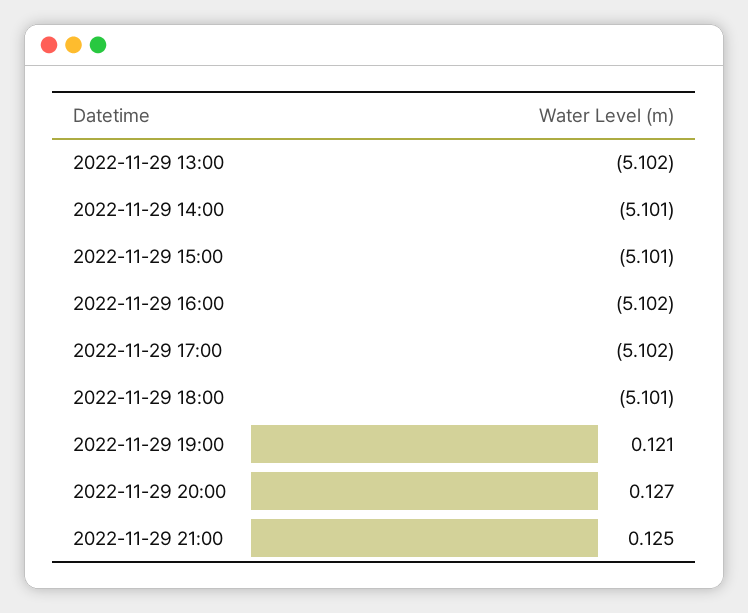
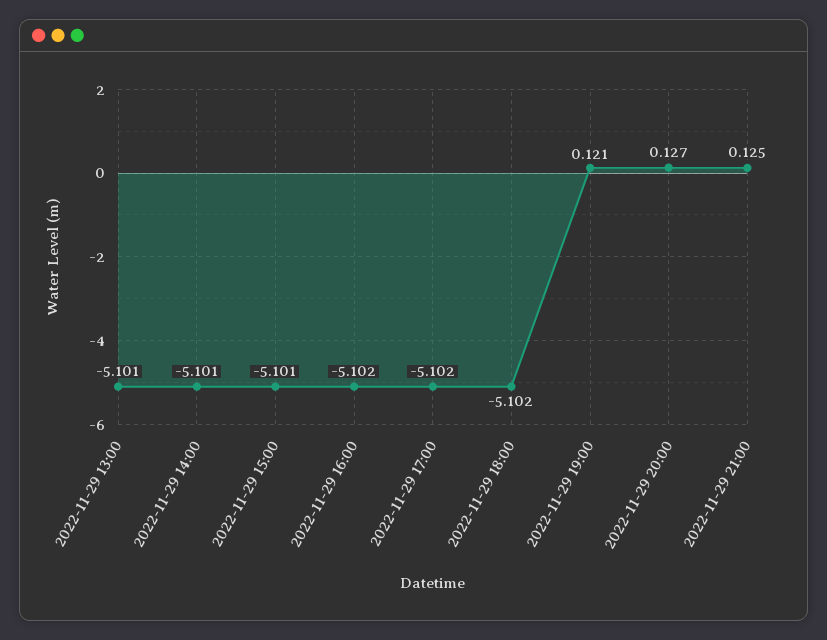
  {
-   "2022-11-29 13:00": -5.102,
+   "2022-11-29 13:00": -5.101,
    "2022-11-29 14:00": -5.101,
    "2022-11-29 15:00": -5.101,
    "2022-11-29 16:00": -5.102,
    "2022-11-29 17:00": -5.102,
-   "2022-11-29 18:00": -5.101,
+   "2022-11-29 18:00": -5.102,
    "2022-11-29 19:00": 0.121,
    "2022-11-29 20:00": 0.127,
    "2022-11-29 21:00": 0.125
  }

